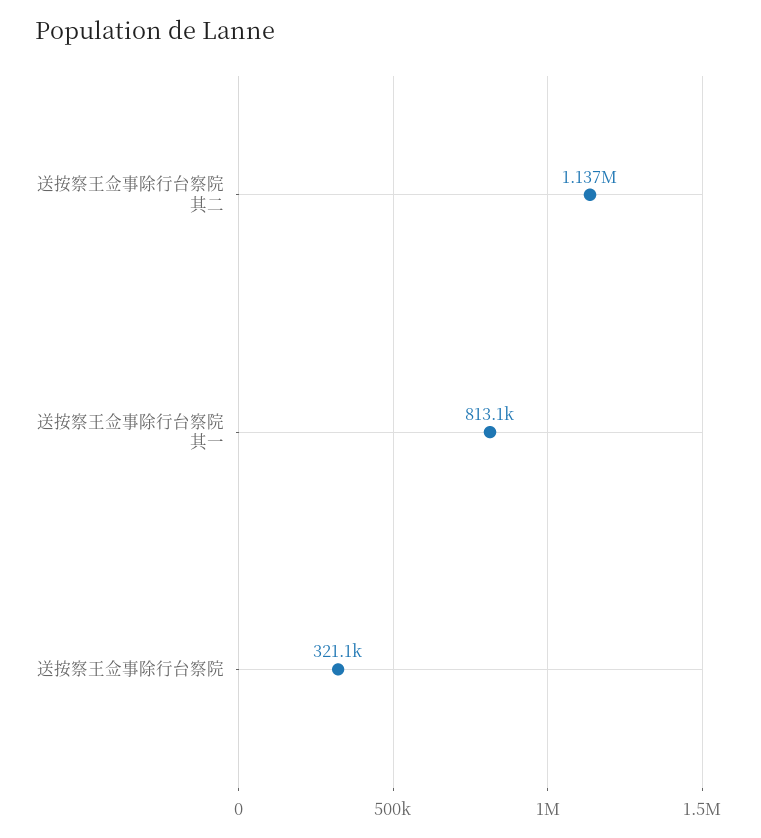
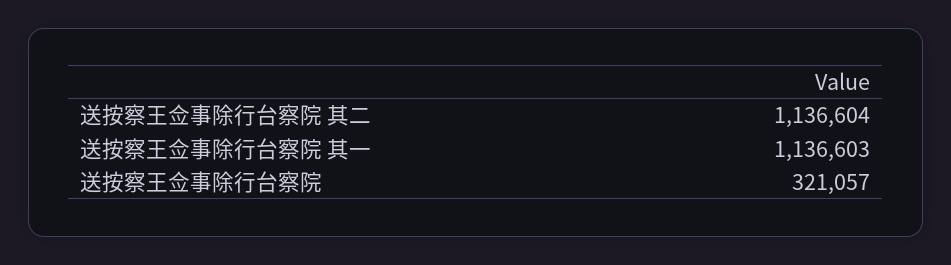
  {
    "送按察王佥事除行台察院 其二": 1136604,
-   "送按察王佥事除行台察院 其一": 813100,
+   "送按察王佥事除行台察院 其一": 1136603,
    "送按察王佥事除行台察院": 321057
  }

